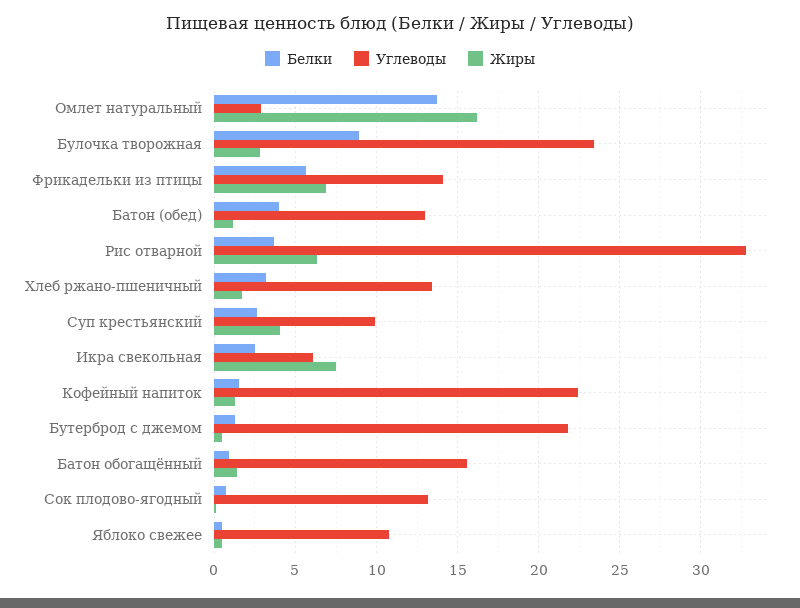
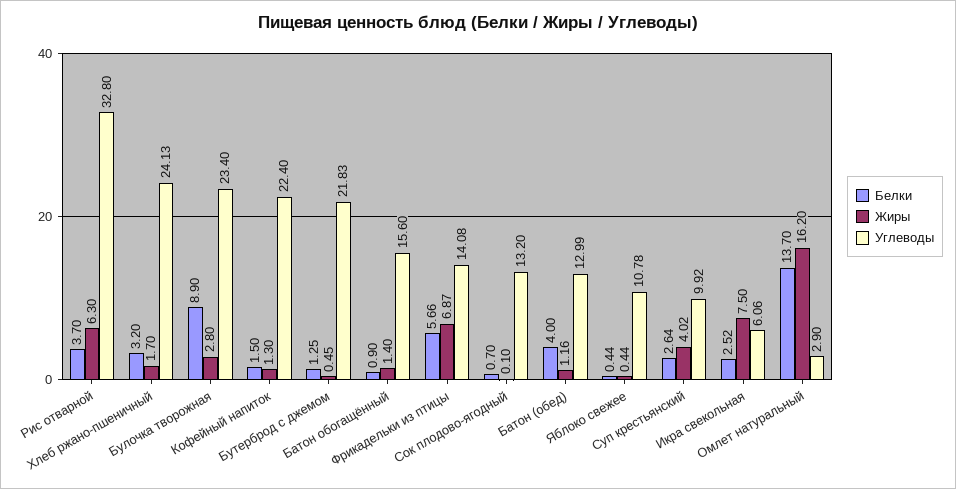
  {
    "Белки": {
      "Омлет натуральный": 13.7,
      "Булочка творожная": 8.9,
      "Фрикадельки из птицы": 5.66,
      "Батон (обед)": 4,
      "Рис отварной": 3.7,
      "Хлеб ржано-пшеничный": 3.2,
      "Суп крестьянский": 2.64,
      "Икра свекольная": 2.52,
      "Кофейный напиток": 1.5,
      "Бутерброд с джемом": 1.25,
      "Батон обогащённый": 0.9,
      "Сок плодово-ягодный": 0.7,
      "Яблоко свежее": 0.44
    },
    "Углеводы": {
      "Омлет натуральный": 2.9,
      "Булочка творожная": 23.4,
      "Фрикадельки из птицы": 14.08,
      "Батон (обед)": 12.99,
      "Рис отварной": 32.8,
-     "Хлеб ржано-пшеничный": 13.5,
+     "Хлеб ржано-пшеничный": 24.13,
      "Суп крестьянский": 9.92,
      "Икра свекольная": 6.06,
      "Кофейный напиток": 22.4,
      "Бутерброд с джемом": 21.83,
      "Батон обогащённый": 15.6,
      "Сок плодово-ягодный": 13.2,
      "Яблоко свежее": 10.78
    },
    "Жиры": {
      "Омлет натуральный": 16.2,
      "Булочка творожная": 2.8,
      "Фрикадельки из птицы": 6.87,
      "Батон (обед)": 1.16,
      "Рис отварной": 6.3,
      "Хлеб ржано-пшеничный": 1.7,
      "Суп крестьянский": 4.02,
      "Икра свекольная": 7.5,
      "Кофейный напиток": 1.3,
      "Бутерброд с джемом": 0.45,
      "Батон обогащённый": 1.4,
      "Сок плодово-ягодный": 0.1,
      "Яблоко свежее": 0.44
    }
  }

